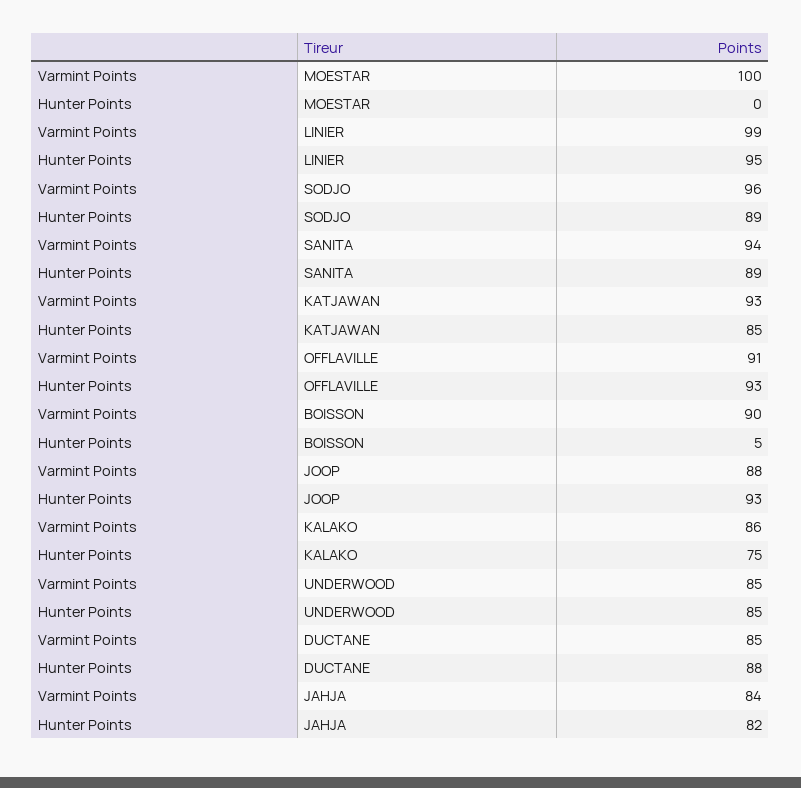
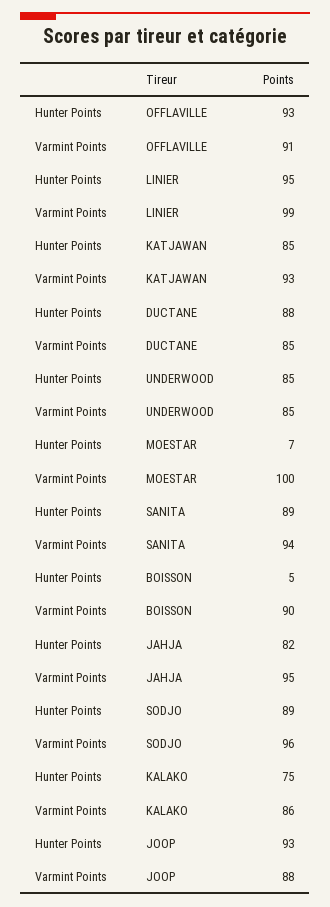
  {
    "Varmint Points": {
      "MOESTAR": 100,
      "LINIER": 99,
      "SODJO": 96,
      "SANITA": 94,
      "KATJAWAN": 93,
      "OFFLAVILLE": 91,
      "BOISSON": 90,
      "JOOP": 88,
      "KALAKO": 86,
      "UNDERWOOD": 85,
      "DUCTANE": 85,
-     "JAHJA": 84
+     "JAHJA": 95
    },
    "Hunter Points": {
-     "MOESTAR": 0,
+     "MOESTAR": 7,
      "LINIER": 95,
      "SODJO": 89,
      "SANITA": 89,
      "KATJAWAN": 85,
      "OFFLAVILLE": 93,
      "BOISSON": 5,
      "JOOP": 93,
      "KALAKO": 75,
      "UNDERWOOD": 85,
      "DUCTANE": 88,
      "JAHJA": 82
    }
  }

